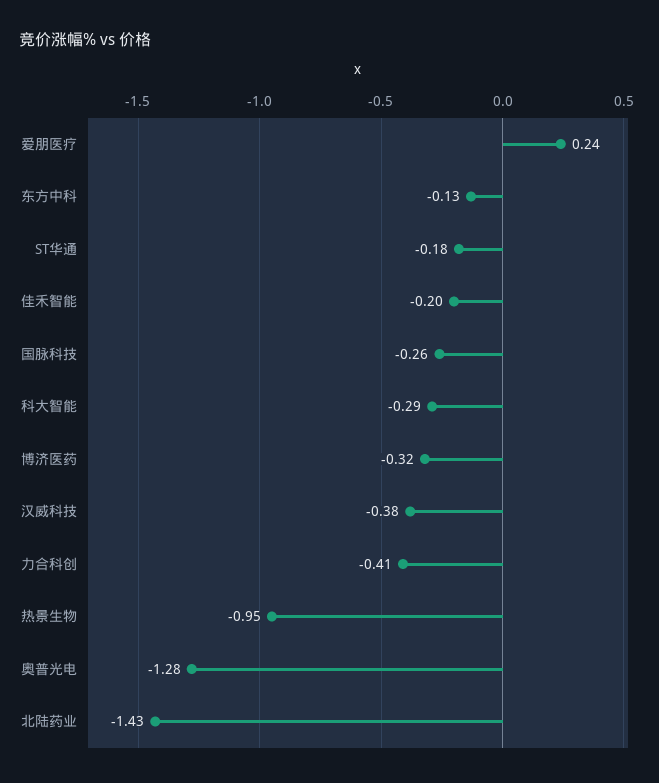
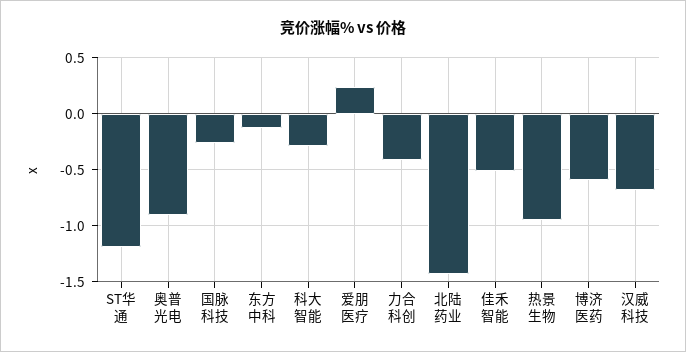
  {
    "爱朋医疗": 0.24,
    "东方中科": -0.13,
-   "ST华通": -0.18,
+   "ST华通": -1.2,
-   "佳禾智能": -0.2,
+   "佳禾智能": -0.5,
    "国脉科技": -0.26,
    "科大智能": -0.29,
-   "博济医药": -0.32,
+   "博济医药": -0.6,
-   "汉威科技": -0.38,
+   "汉威科技": -0.7,
    "力合科创": -0.41,
    "热景生物": -0.95,
-   "奥普光电": -1.28,
+   "奥普光电": -0.9,
    "北陆药业": -1.43
  }

